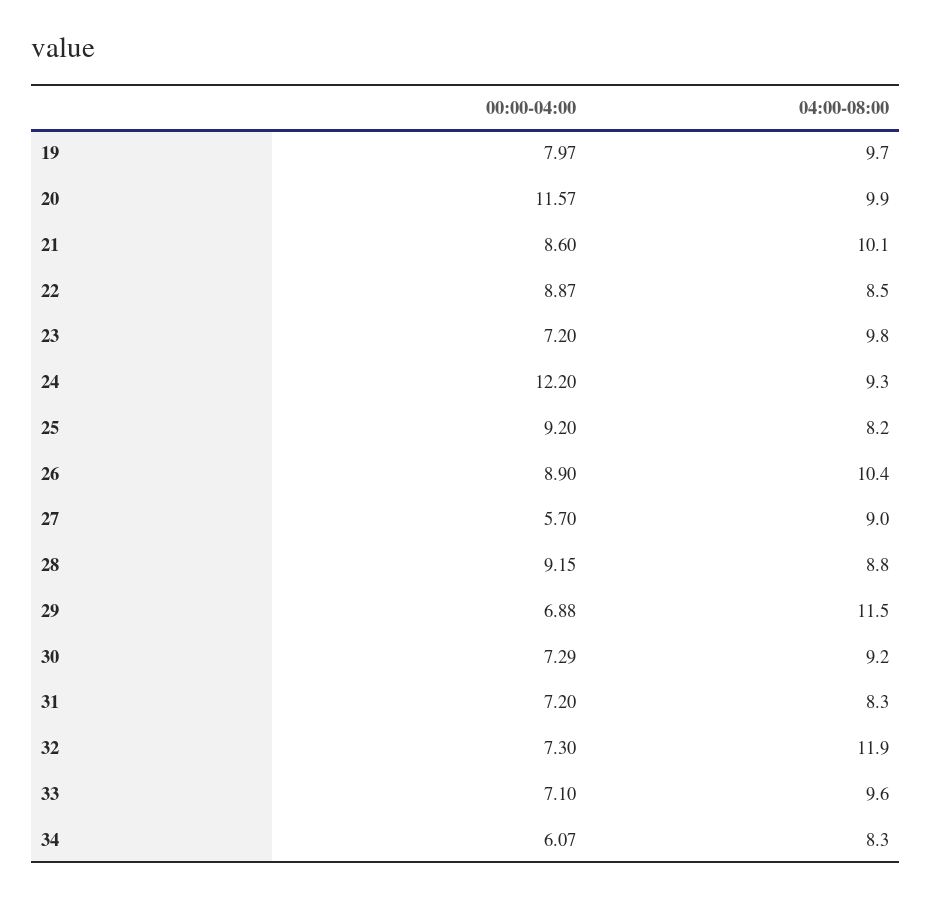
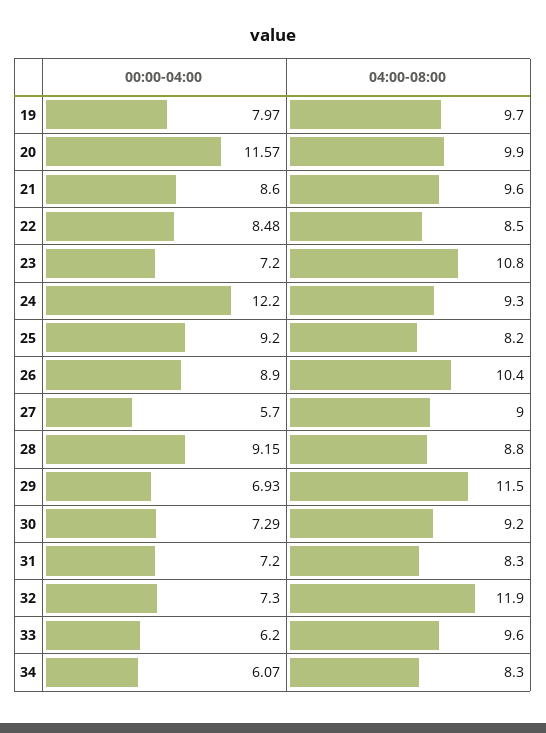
  {
    "00:00-04:00": {
      "19": 7.97,
      "20": 11.57,
      "21": 8.6,
-     "22": 8.87,
+     "22": 8.48,
      "23": 7.2,
      "24": 12.2,
      "25": 9.2,
      "26": 8.9,
      "27": 5.7,
      "28": 9.15,
-     "29": 6.88,
+     "29": 6.93,
      "30": 7.29,
      "31": 7.2,
      "32": 7.3,
-     "33": 7.1,
+     "33": 6.2,
      "34": 6.07
    },
    "04:00-08:00": {
      "19": 9.7,
      "20": 9.9,
-     "21": 10.1,
+     "21": 9.6,
      "22": 8.5,
-     "23": 9.8,
+     "23": 10.8,
      "24": 9.3,
      "25": 8.2,
      "26": 10.4,
      "27": 9,
      "28": 8.8,
      "29": 11.5,
      "30": 9.2,
      "31": 8.3,
      "32": 11.9,
      "33": 9.6,
      "34": 8.3
    }
  }

